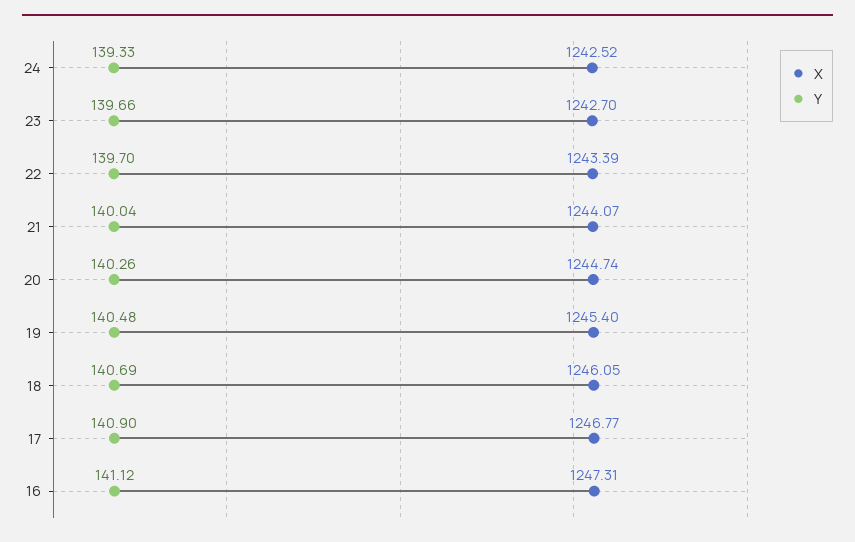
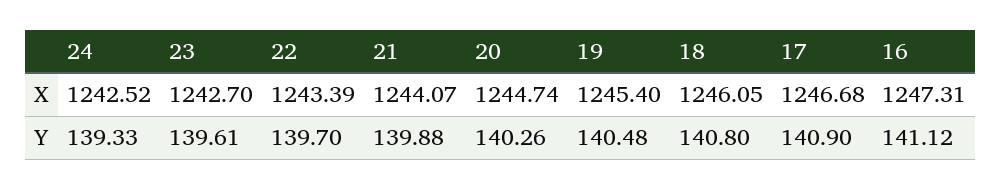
  {
    "X": {
      "24": 1242.52,
      "23": 1242.7,
      "22": 1243.39,
      "21": 1244.07,
      "20": 1244.74,
      "19": 1245.4,
      "18": 1246.05,
-     "17": 1246.77,
+     "17": 1246.68,
      "16": 1247.31
    },
    "Y": {
      "24": 139.33,
-     "23": 139.66,
+     "23": 139.61,
      "22": 139.7,
-     "21": 140.04,
+     "21": 139.88,
      "20": 140.26,
      "19": 140.48,
-     "18": 140.69,
+     "18": 140.8,
      "17": 140.9,
      "16": 141.12
    }
  }

